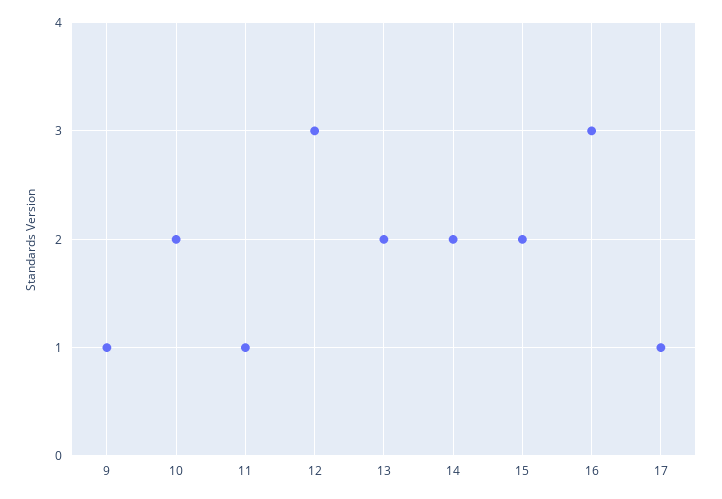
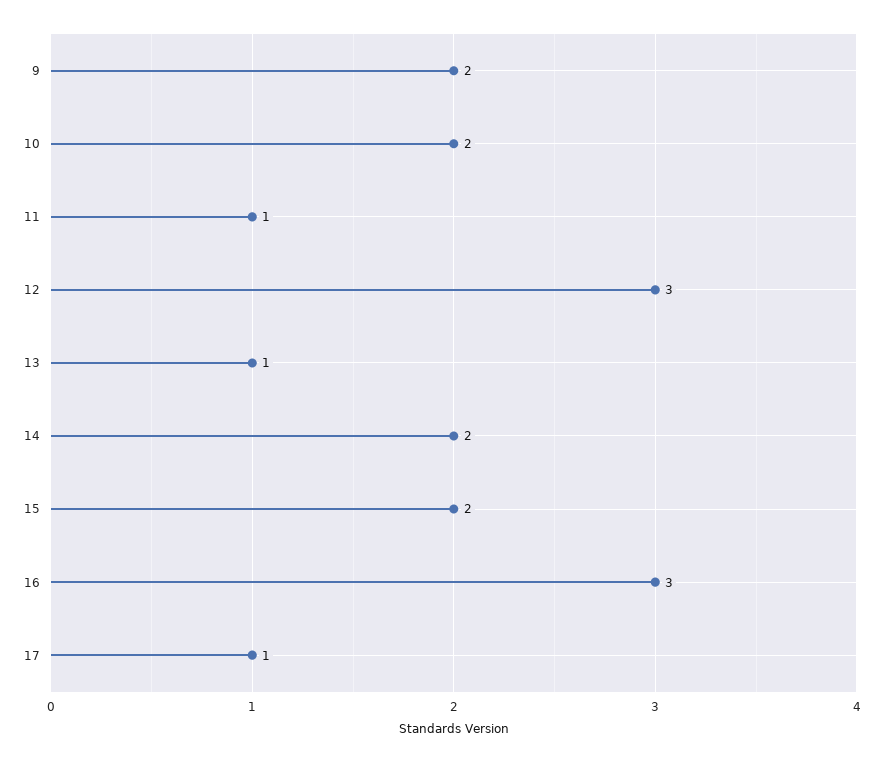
  {
-   "9": 1,
+   "9": 2,
    "10": 2,
    "11": 1,
    "12": 3,
-   "13": 2,
+   "13": 1,
    "14": 2,
    "15": 2,
    "16": 3,
    "17": 1
  }

